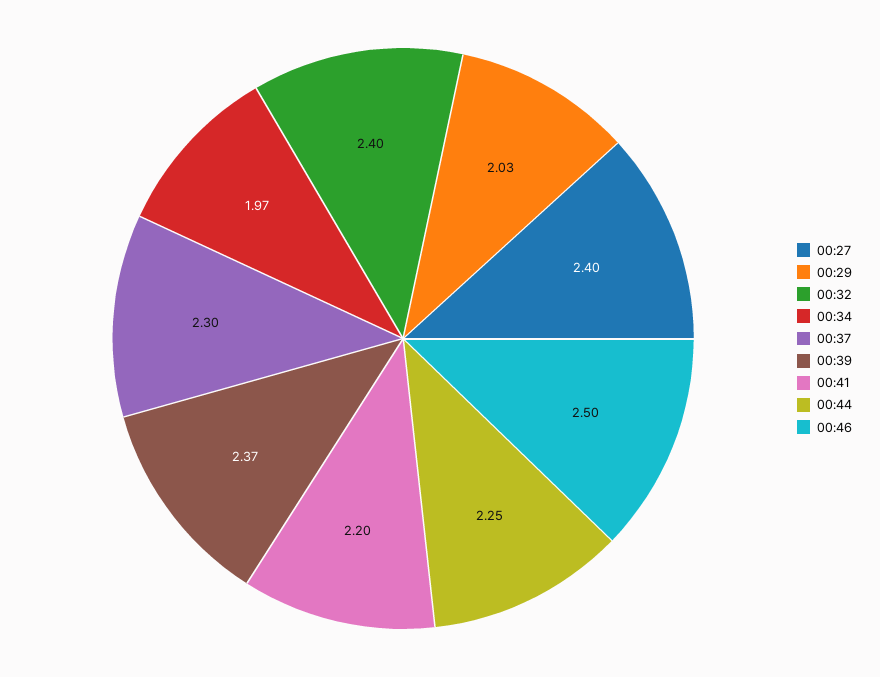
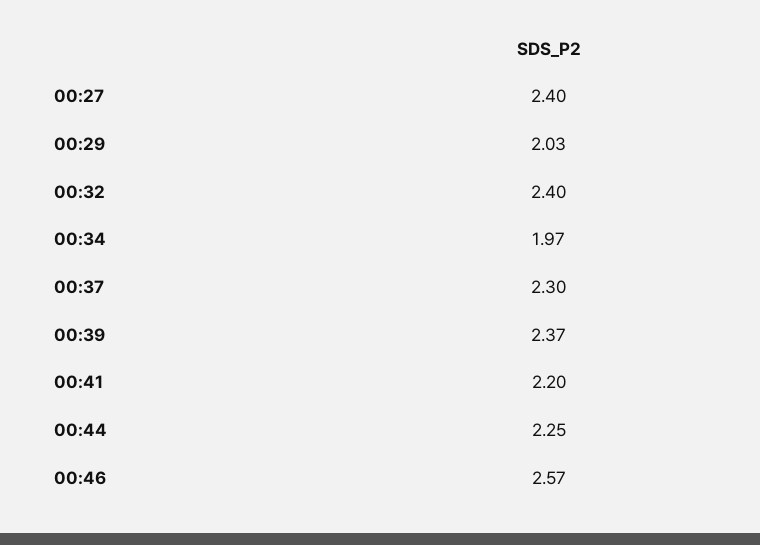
  {
    "00:27": 2.4,
    "00:29": 2.03,
    "00:32": 2.4,
    "00:34": 1.97,
    "00:37": 2.3,
    "00:39": 2.37,
    "00:41": 2.2,
    "00:44": 2.25,
-   "00:46": 2.5
+   "00:46": 2.57
  }

